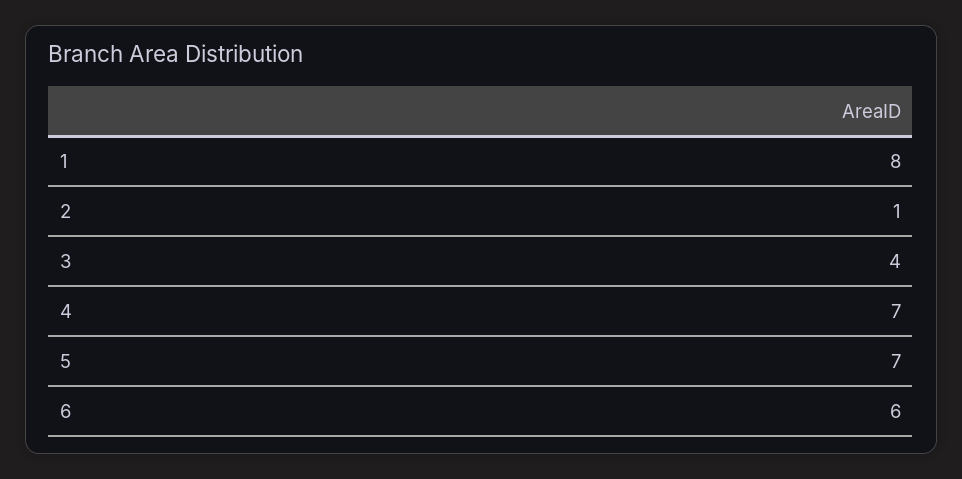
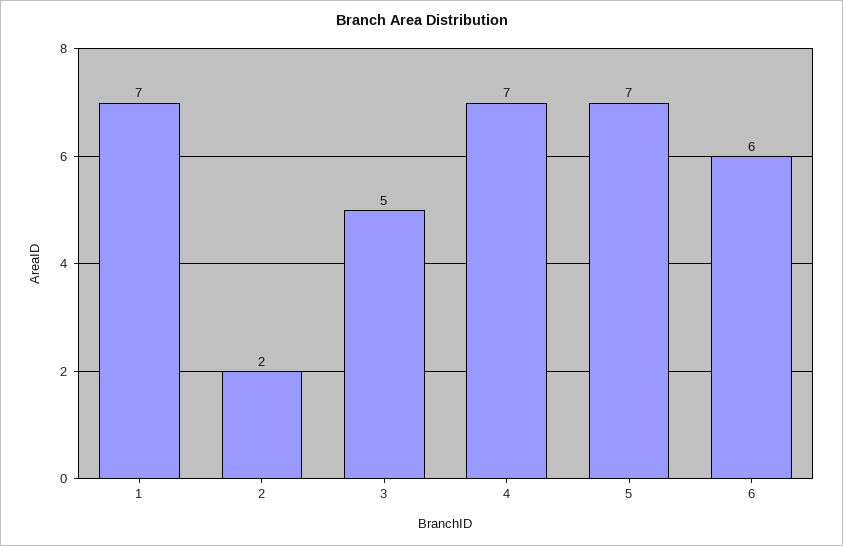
  {
-   "1": 8,
+   "1": 7,
-   "2": 1,
+   "2": 2,
-   "3": 4,
+   "3": 5,
    "4": 7,
    "5": 7,
    "6": 6
  }

